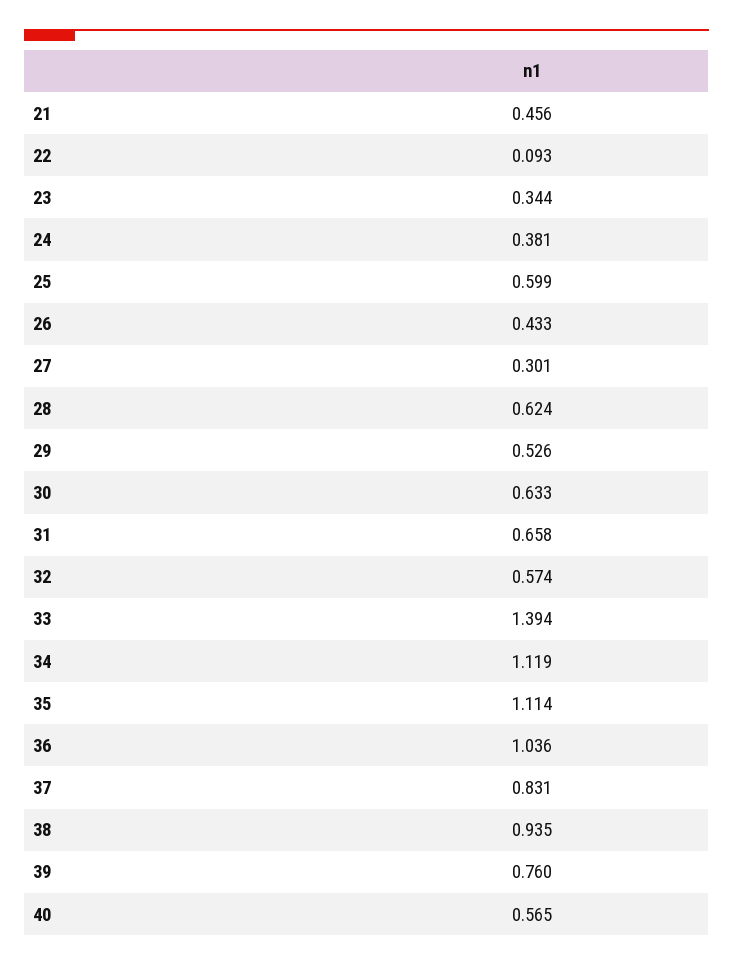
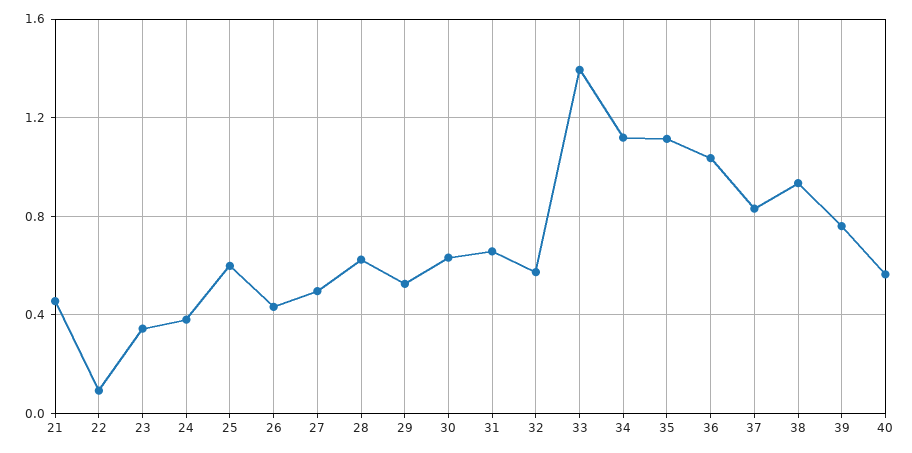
  {
    "21": 0.456,
    "22": 0.093,
    "23": 0.344,
    "24": 0.381,
    "25": 0.599,
    "26": 0.433,
-   "27": 0.301,
+   "27": 0.5,
    "28": 0.624,
    "29": 0.526,
    "30": 0.633,
    "31": 0.658,
    "32": 0.574,
    "33": 1.394,
    "34": 1.119,
    "35": 1.114,
    "36": 1.036,
    "37": 0.831,
    "38": 0.935,
    "39": 0.76,
    "40": 0.565
  }

